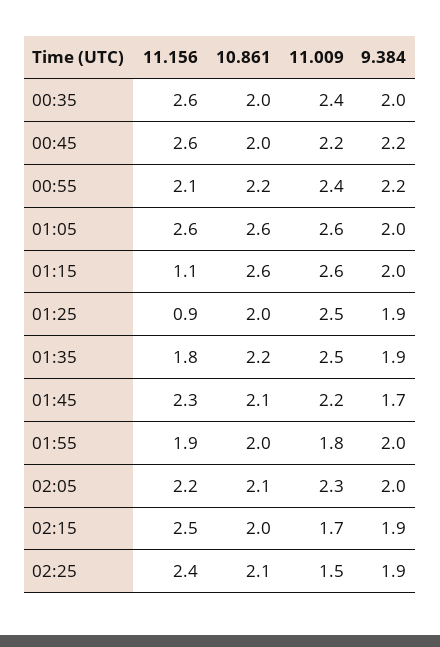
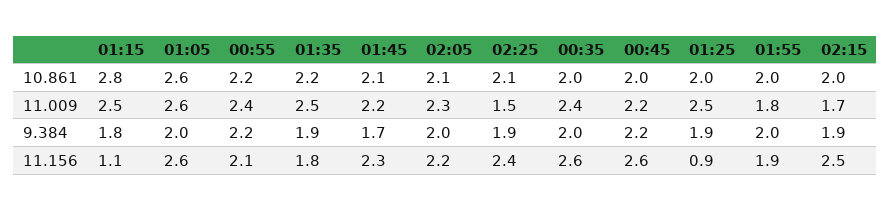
  {
    "11.156": {
      "00:35": 2.6,
      "00:45": 2.6,
      "00:55": 2.1,
      "01:05": 2.6,
      "01:15": 1.1,
      "01:25": 0.9,
      "01:35": 1.8,
      "01:45": 2.3,
      "01:55": 1.9,
      "02:05": 2.2,
      "02:15": 2.5,
      "02:25": 2.4
    },
    "10.861": {
      "00:35": 2,
      "00:45": 2,
      "00:55": 2.2,
      "01:05": 2.6,
-     "01:15": 2.6,
+     "01:15": 2.8,
      "01:25": 2,
      "01:35": 2.2,
      "01:45": 2.1,
      "01:55": 2,
      "02:05": 2.1,
      "02:15": 2,
      "02:25": 2.1
    },
    "11.009": {
      "00:35": 2.4,
      "00:45": 2.2,
      "00:55": 2.4,
      "01:05": 2.6,
-     "01:15": 2.6,
+     "01:15": 2.5,
      "01:25": 2.5,
      "01:35": 2.5,
      "01:45": 2.2,
      "01:55": 1.8,
      "02:05": 2.3,
      "02:15": 1.7,
      "02:25": 1.5
    },
    "9.384": {
      "00:35": 2,
      "00:45": 2.2,
      "00:55": 2.2,
      "01:05": 2,
-     "01:15": 2,
+     "01:15": 1.8,
      "01:25": 1.9,
      "01:35": 1.9,
      "01:45": 1.7,
      "01:55": 2,
      "02:05": 2,
      "02:15": 1.9,
      "02:25": 1.9
    }
  }

